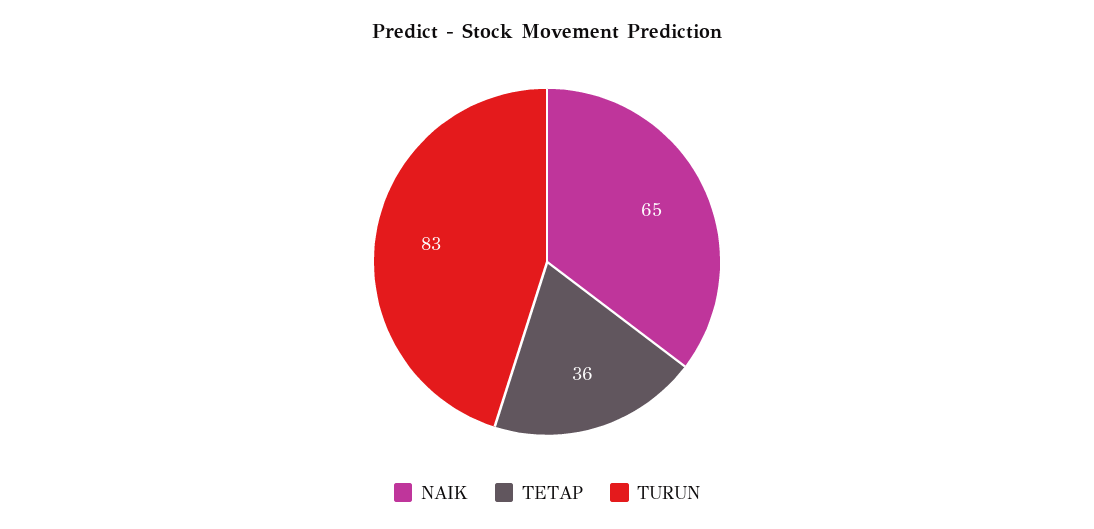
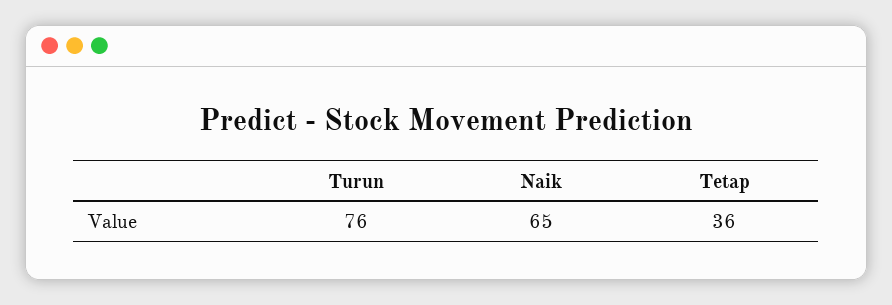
  {
    "NAIK": 65,
    "TETAP": 36,
-   "TURUN": 83
+   "TURUN": 76
  }

